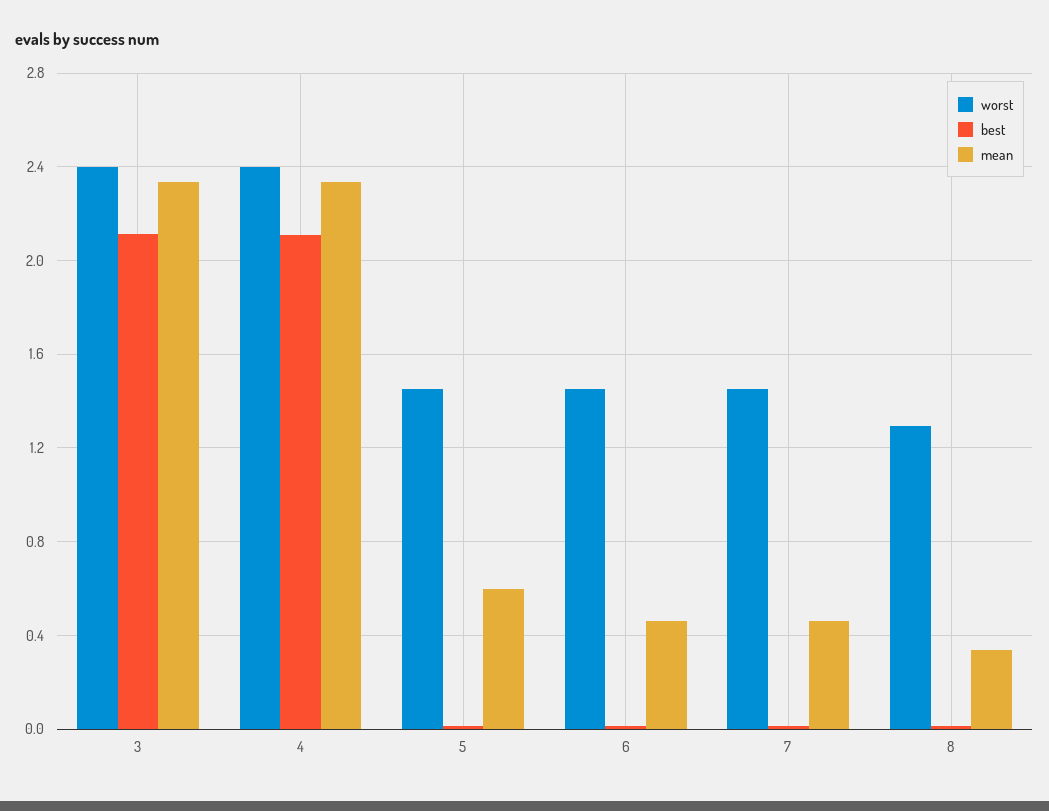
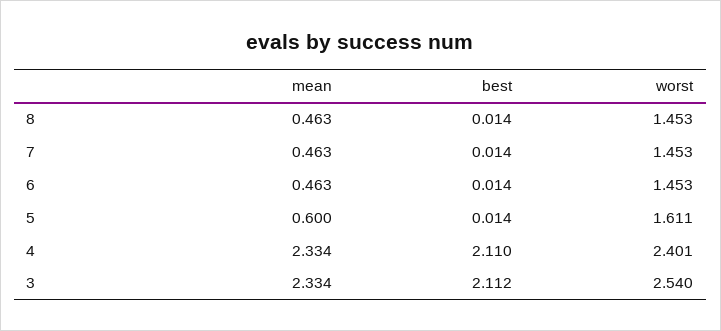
  {
    "worst": {
-     "3": 2.4,
+     "3": 2.54,
      "4": 2.401,
-     "5": 1.45,
+     "5": 1.611,
      "6": 1.453,
      "7": 1.453,
-     "8": 1.3
+     "8": 1.453
    },
    "best": {
      "3": 2.112,
      "4": 2.11,
      "5": 0.014,
      "6": 0.014,
      "7": 0.014,
      "8": 0.014
    },
    "mean": {
      "3": 2.334,
      "4": 2.334,
      "5": 0.6,
      "6": 0.463,
      "7": 0.463,
-     "8": 0.35
+     "8": 0.463
    }
  }

